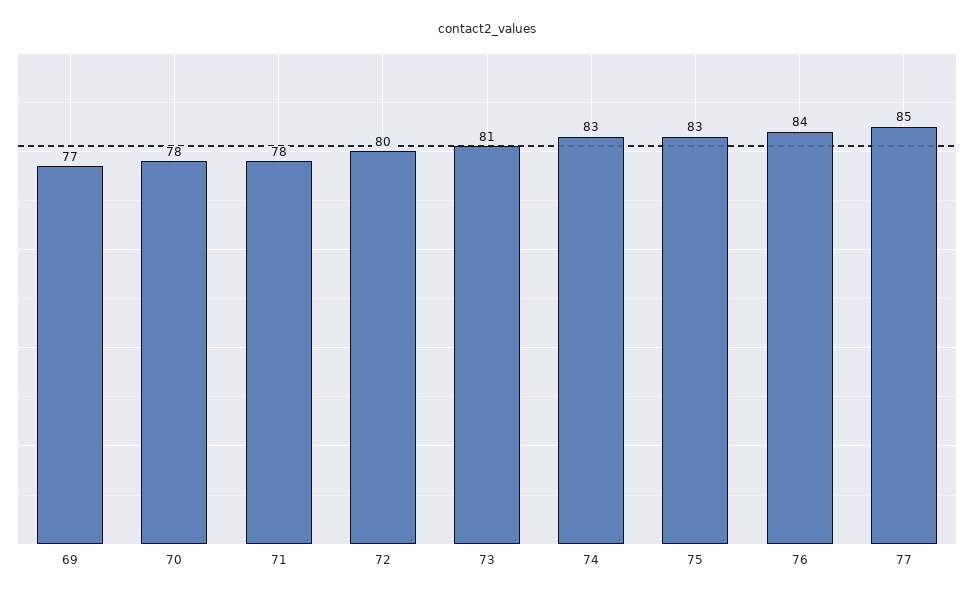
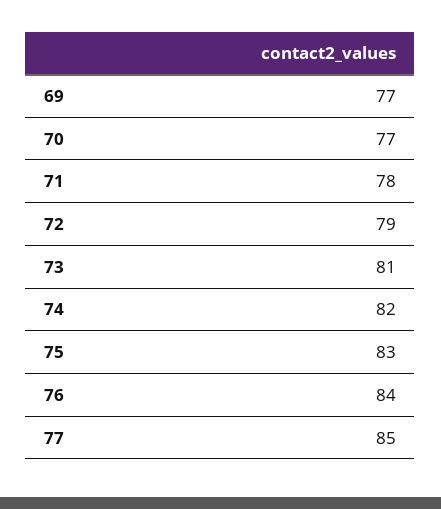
  {
    "69": 77,
-   "70": 78,
+   "70": 77,
    "71": 78,
-   "72": 80,
+   "72": 79,
    "73": 81,
-   "74": 83,
+   "74": 82,
    "75": 83,
    "76": 84,
    "77": 85
  }

